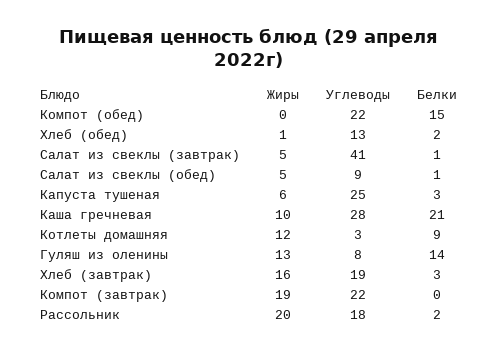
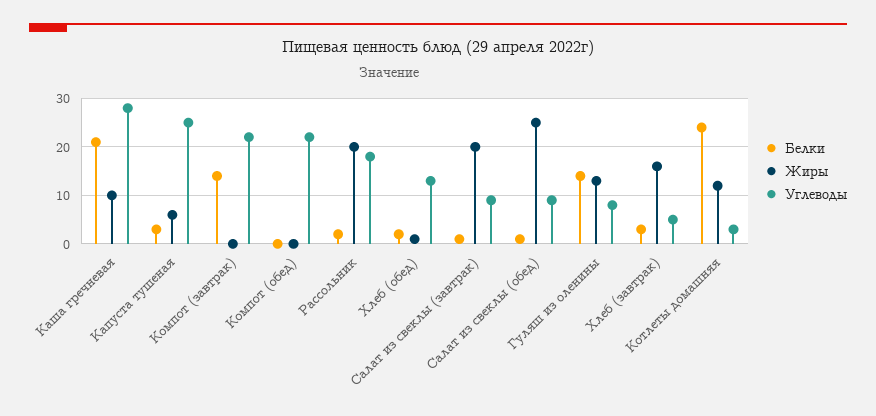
  {
    "Жиры": {
      "Компот (обед)": 0,
      "Хлеб (обед)": 1,
-     "Салат из свеклы (завтрак)": 5,
+     "Салат из свеклы (завтрак)": 20,
-     "Салат из свеклы (обед)": 5,
+     "Салат из свеклы (обед)": 25,
      "Капуста тушеная": 6,
      "Каша гречневая": 10,
      "Котлеты домашняя": 12,
      "Гуляш из оленины": 13,
      "Хлеб (завтрак)": 16,
-     "Компот (завтрак)": 19,
+     "Компот (завтрак)": 0,
      "Рассольник": 20
    },
    "Углеводы": {
      "Компот (обед)": 22,
      "Хлеб (обед)": 13,
-     "Салат из свеклы (завтрак)": 41,
+     "Салат из свеклы (завтрак)": 10,
      "Салат из свеклы (обед)": 9,
      "Капуста тушеная": 25,
      "Каша гречневая": 28,
      "Котлеты домашняя": 3,
      "Гуляш из оленины": 8,
-     "Хлеб (завтрак)": 19,
+     "Хлеб (завтрак)": 5,
      "Компот (завтрак)": 22,
      "Рассольник": 18
    },
    "Белки": {
-     "Компот (обед)": 15,
+     "Компот (обед)": 0,
      "Хлеб (обед)": 2,
      "Салат из свеклы (завтрак)": 1,
      "Салат из свеклы (обед)": 1,
      "Капуста тушеная": 3,
      "Каша гречневая": 21,
-     "Котлеты домашняя": 9,
+     "Котлеты домашняя": 25,
      "Гуляш из оленины": 14,
      "Хлеб (завтрак)": 3,
-     "Компот (завтрак)": 0,
+     "Компот (завтрак)": 15,
      "Рассольник": 2
    }
  }

